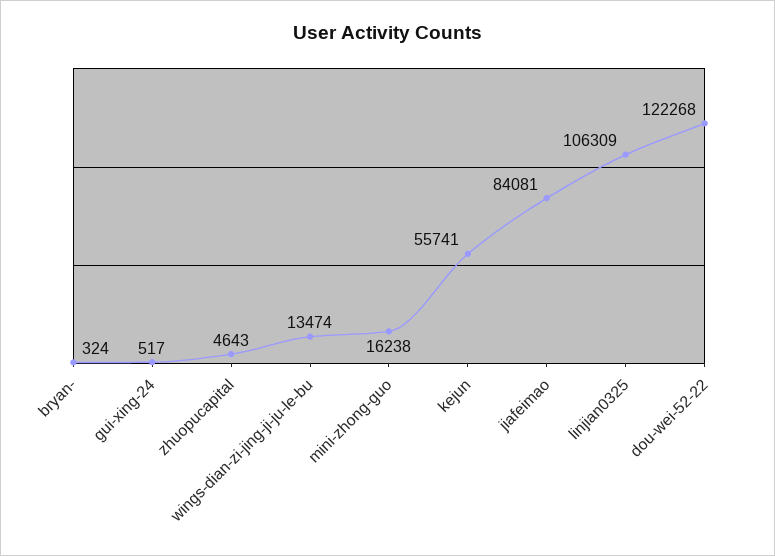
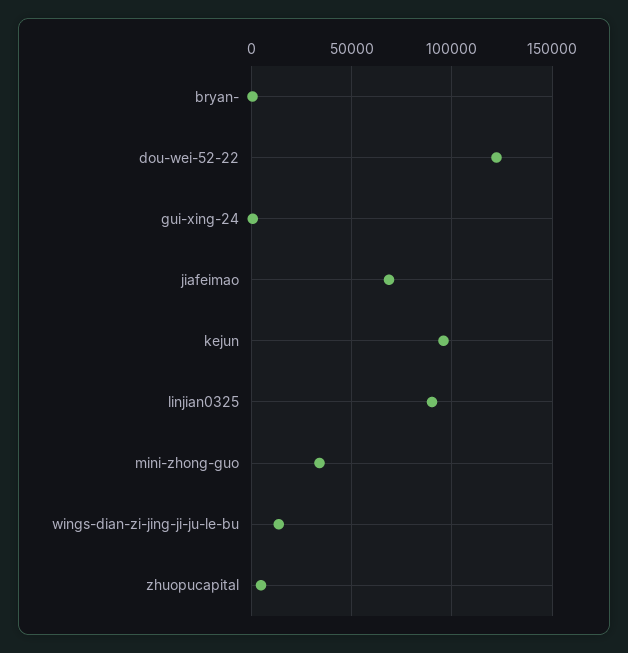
  {
    "bryan-": 324,
    "gui-xing-24": 517,
    "zhuopucapital": 4643,
    "wings-dian-zi-jing-ji-ju-le-bu": 13474,
-   "mini-zhong-guo": 16238,
+   "mini-zhong-guo": 35000,
-   "kejun": 55741,
+   "kejun": 95000,
-   "jiafeimao": 84081,
+   "jiafeimao": 70000,
-   "linjian0325": 106309,
+   "linjian0325": 90000,
    "dou-wei-52-22": 122268
  }

